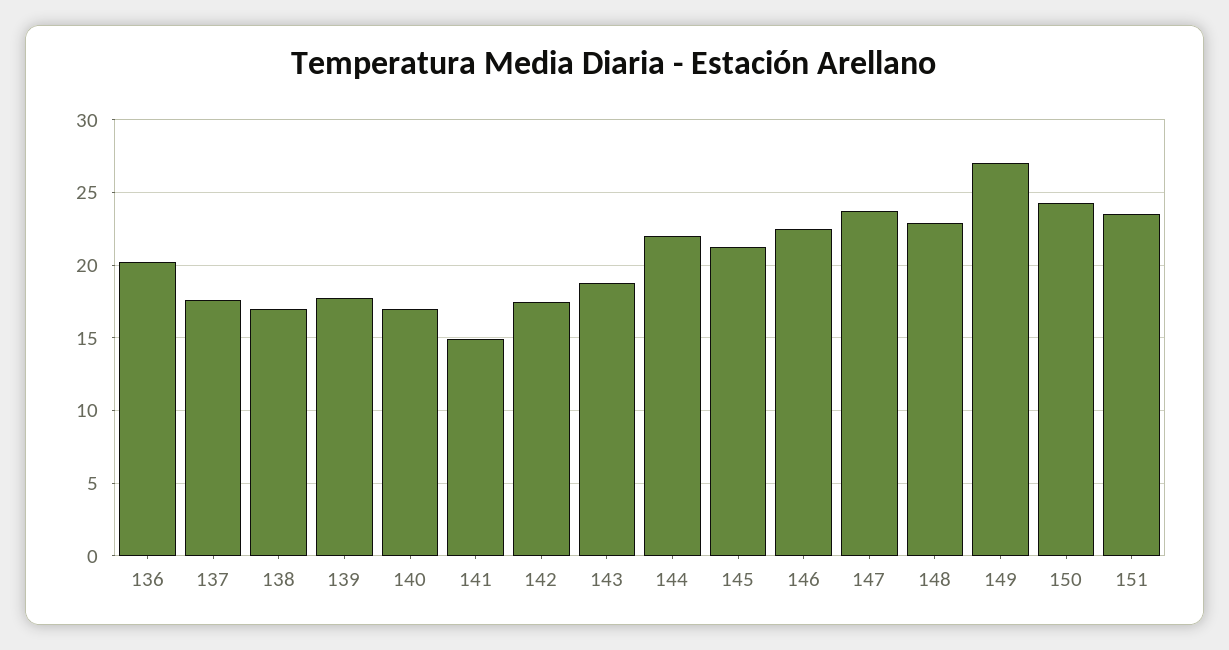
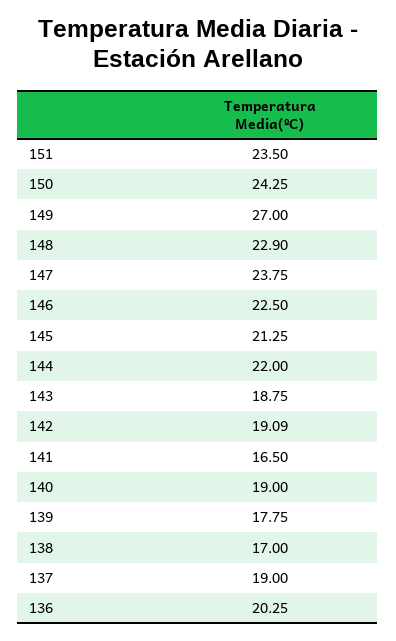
  {
    "136": 20.25,
-   "137": 17.5,
+   "137": 19,
    "138": 17,
    "139": 17.75,
-   "140": 17,
+   "140": 19,
-   "141": 15,
+   "141": 16.5,
-   "142": 17.5,
+   "142": 19.09,
    "143": 18.75,
    "144": 22,
    "145": 21.25,
    "146": 22.5,
    "147": 23.75,
    "148": 22.9,
    "149": 27,
    "150": 24.25,
    "151": 23.5
  }

